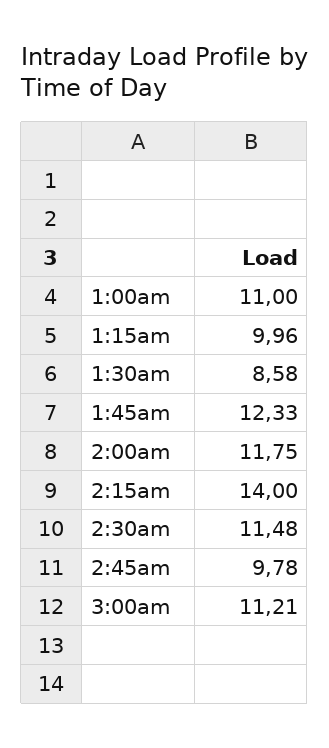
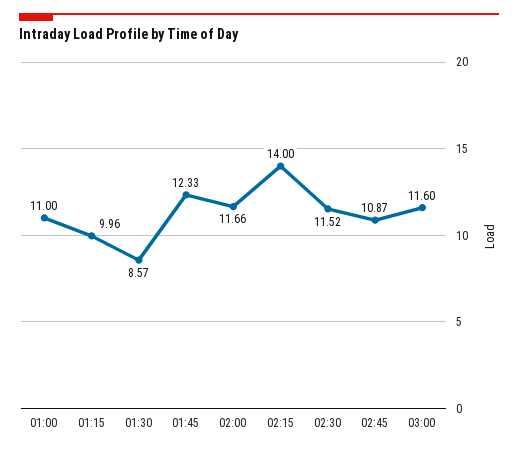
  {
    "1:00am": 11,
    "1:15am": 9.96,
-   "1:30am": 8.58,
+   "1:30am": 8.57,
    "1:45am": 12.33,
-   "2:00am": 11.75,
+   "2:00am": 11.66,
    "2:15am": 14,
-   "2:30am": 11.48,
+   "2:30am": 11.52,
-   "2:45am": 9.78,
+   "2:45am": 10.87,
-   "3:00am": 11.21
+   "3:00am": 11.6
  }

